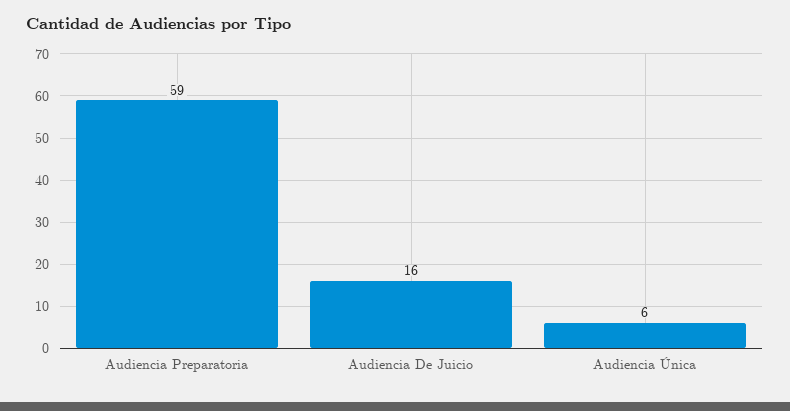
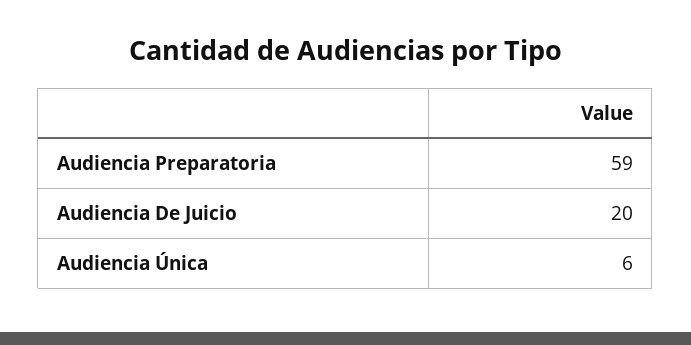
  {
    "Audiencia Preparatoria": 59,
-   "Audiencia De Juicio": 16,
+   "Audiencia De Juicio": 20,
    "Audiencia Única": 6
  }

